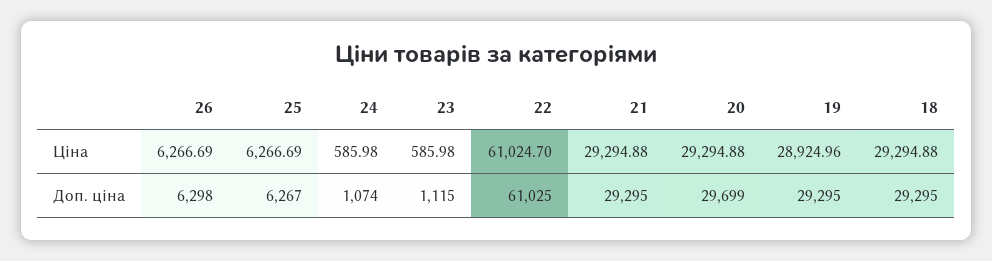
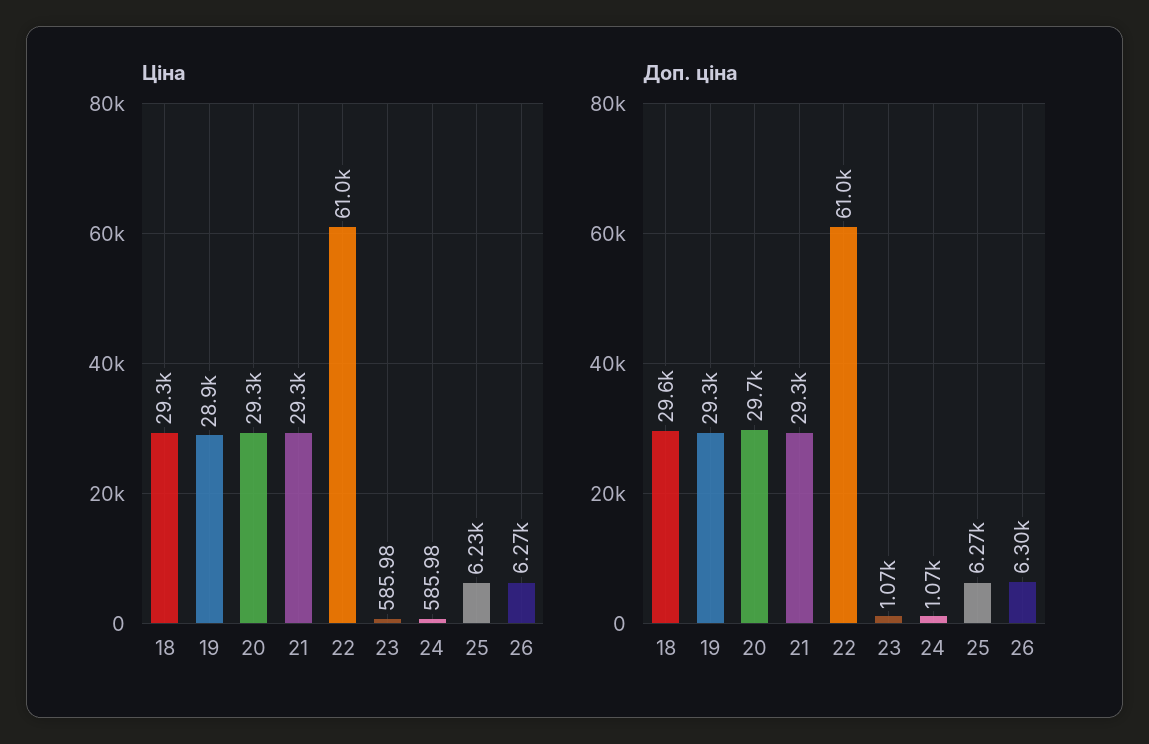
  {
    "Ціна": {
      "26": 6266.69,
-     "25": 6266.69,
+     "25": 6230,
      "24": 585.98,
      "23": 585.98,
      "22": 61024.7,
      "21": 29294.88,
      "20": 29294.88,
      "19": 28924.96,
      "18": 29294.88
    },
    "Доп. ціна": {
      "26": 6298,
      "25": 6267,
      "24": 1074,
-     "23": 1115,
+     "23": 1070,
      "22": 61025,
      "21": 29295,
      "20": 29699,
      "19": 29295,
-     "18": 29295
+     "18": 29600
    }
  }

